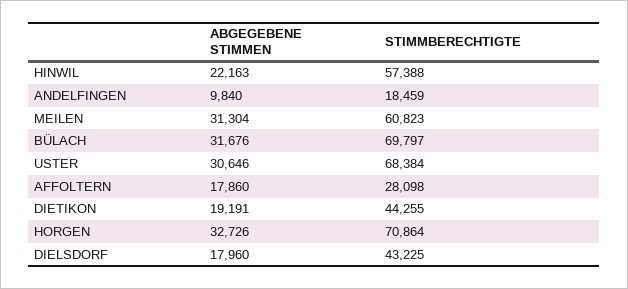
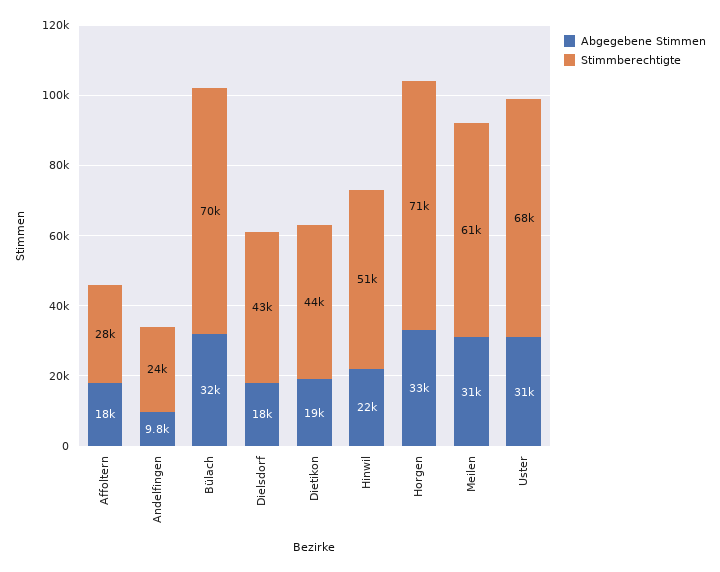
  {
    "ABGEGEBENE STIMMEN": {
      "HINWIL": 22163,
      "ANDELFINGEN": 9840,
      "MEILEN": 31304,
      "BÜLACH": 31676,
      "USTER": 30646,
      "AFFOLTERN": 17860,
      "DIETIKON": 19191,
      "HORGEN": 32726,
      "DIELSDORF": 17960
    },
    "STIMMBERECHTIGTE": {
-     "HINWIL": 57388,
+     "HINWIL": 51000,
-     "ANDELFINGEN": 18459,
+     "ANDELFINGEN": 24000,
      "MEILEN": 60823,
      "BÜLACH": 69797,
      "USTER": 68384,
      "AFFOLTERN": 28098,
      "DIETIKON": 44255,
      "HORGEN": 70864,
      "DIELSDORF": 43225
    }
  }

